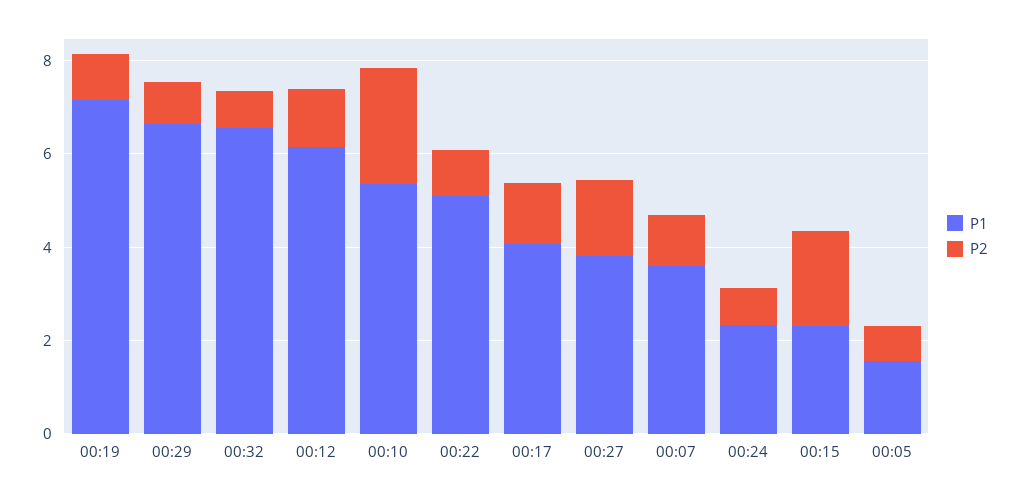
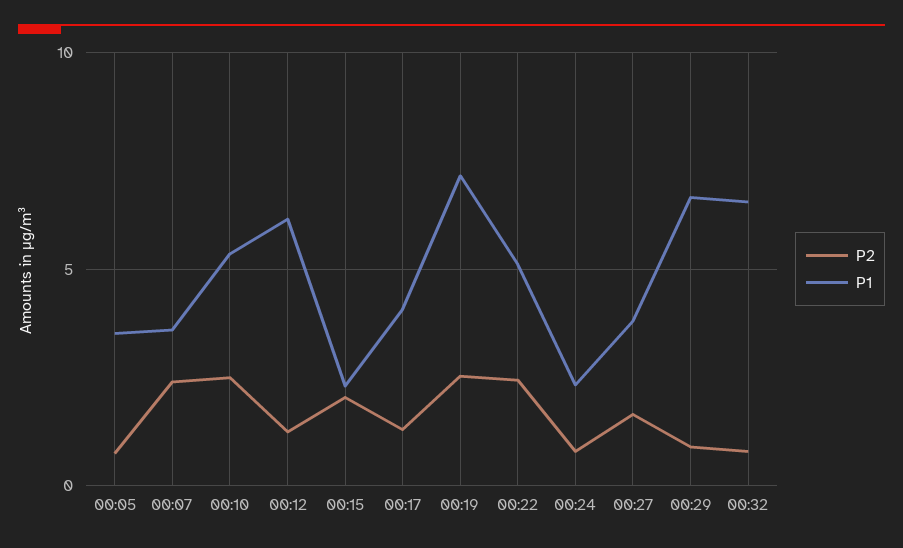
  {
    "P1": {
      "00:19": 7,
      "00:29": 6.5,
      "00:32": 6.5,
      "00:12": 6,
      "00:10": 5.5,
      "00:22": 5,
      "00:17": 4,
      "00:27": 4,
      "00:07": 3.5,
      "00:24": 2.5,
      "00:15": 2.5,
-     "00:05": 1.5
+     "00:05": 3.5
    },
    "P2": {
-     "00:19": 1,
+     "00:19": 2.5,
      "00:29": 1,
      "00:32": 1,
      "00:12": 1.5,
      "00:10": 2.5,
-     "00:22": 1,
+     "00:22": 2.5,
      "00:17": 1.5,
      "00:27": 1.5,
-     "00:07": 1,
+     "00:07": 2.5,
      "00:24": 1,
      "00:15": 2,
      "00:05": 1
    }
  }

